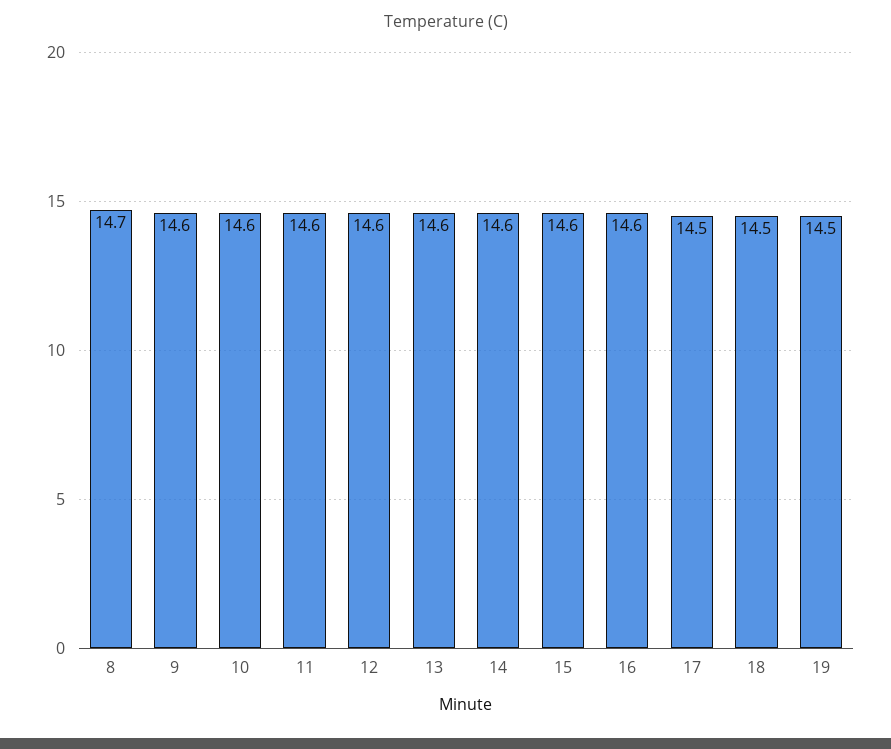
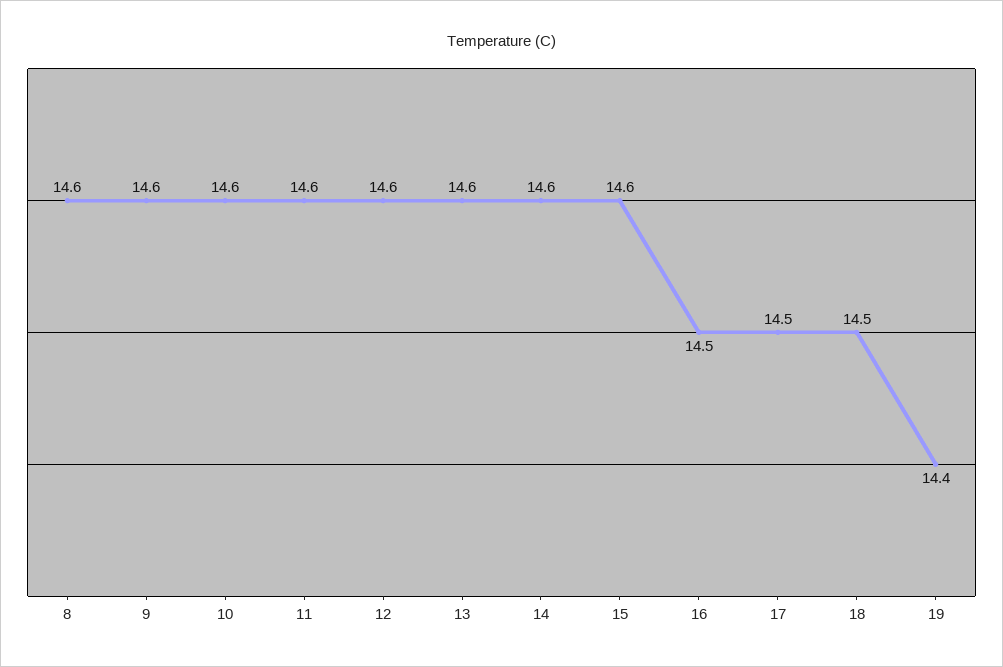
  {
-   "8": 14.7,
+   "8": 14.6,
    "9": 14.6,
    "10": 14.6,
    "11": 14.6,
    "12": 14.6,
    "13": 14.6,
    "14": 14.6,
    "15": 14.6,
-   "16": 14.6,
+   "16": 14.5,
    "17": 14.5,
    "18": 14.5,
-   "19": 14.5
+   "19": 14.4
  }

